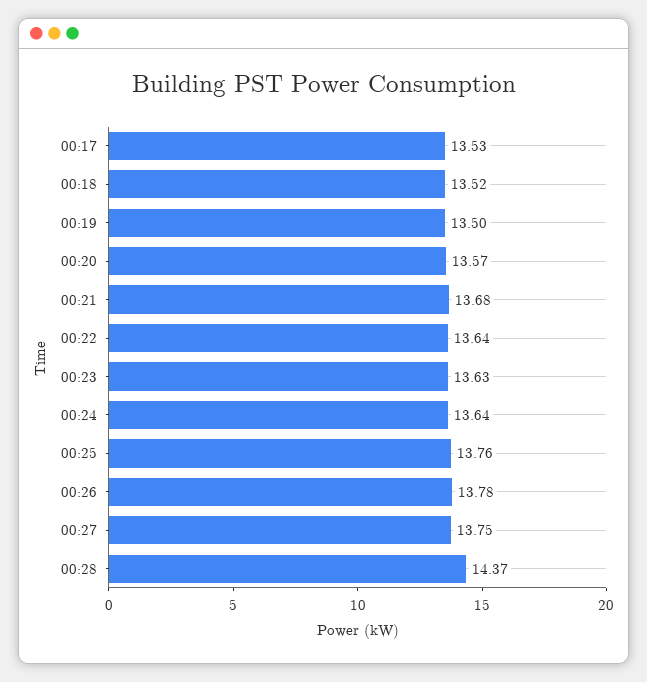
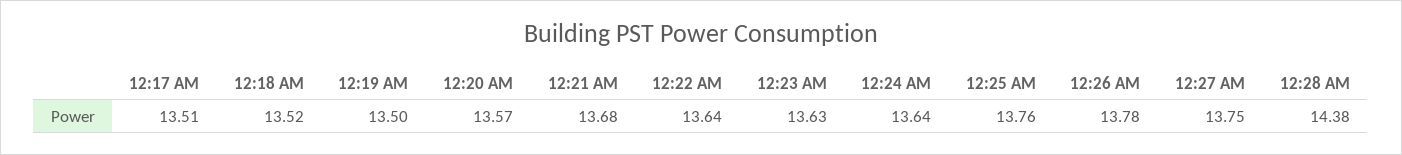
  {
-   "00:17": 13.53,
+   "00:17": 13.51,
    "00:18": 13.52,
    "00:19": 13.5,
    "00:20": 13.57,
    "00:21": 13.68,
    "00:22": 13.64,
    "00:23": 13.63,
    "00:24": 13.64,
    "00:25": 13.76,
    "00:26": 13.78,
    "00:27": 13.75,
-   "00:28": 14.37
+   "00:28": 14.38
  }

